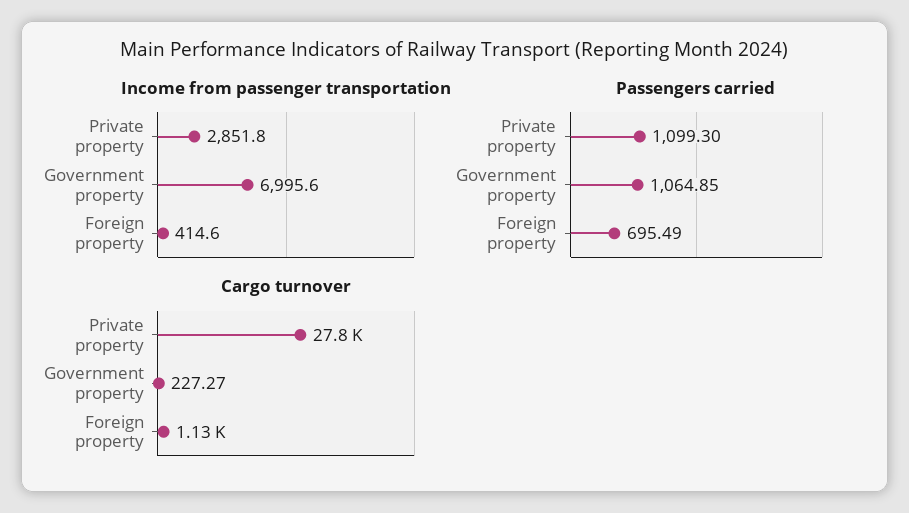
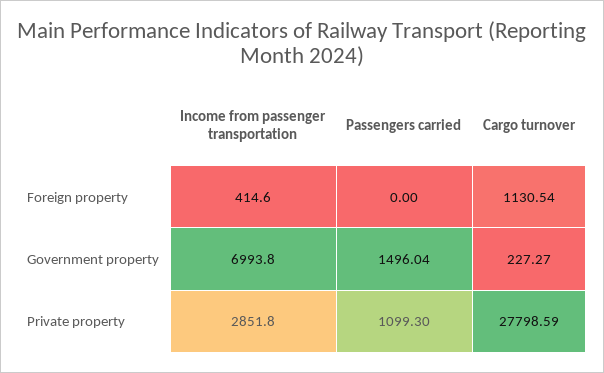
  {
    "Income from passenger transportation": {
      "Private property": 2851.8,
-     "Government property": 6995.6,
+     "Government property": 6993.8,
      "Foreign property": 414.6
    },
    "Passengers carried": {
      "Private property": 1099.3,
-     "Government property": 1064.85,
+     "Government property": 1496.04,
-     "Foreign property": 695.49
+     "Foreign property": 0
    },
    "Cargo turnover": {
      "Private property": 27798.59,
      "Government property": 227.27,
      "Foreign property": 1130.54
    }
  }

